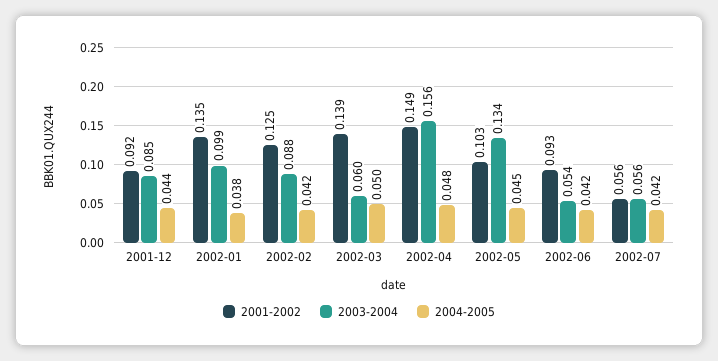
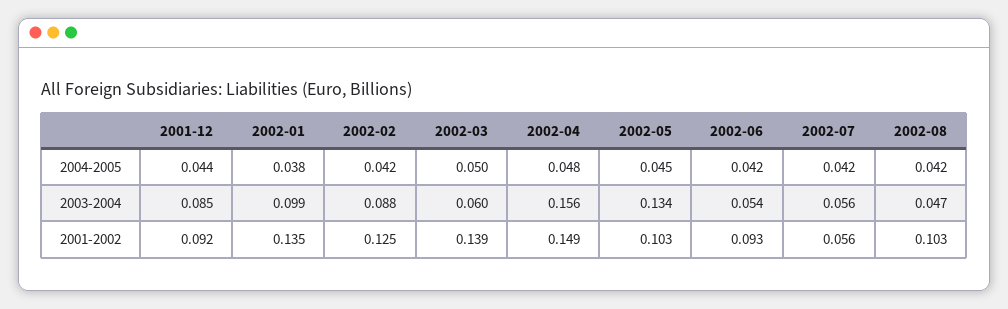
  {
    "2001-2002": {
      "2001-12": 0.092,
      "2002-01": 0.135,
      "2002-02": 0.125,
      "2002-03": 0.139,
      "2002-04": 0.149,
      "2002-05": 0.103,
      "2002-06": 0.093,
-     "2002-07": 0.056
+     "2002-07": 0.056,
+     "2002-08": 0.103
    },
    "2003-2004": {
      "2001-12": 0.085,
      "2002-01": 0.099,
      "2002-02": 0.088,
      "2002-03": 0.06,
      "2002-04": 0.156,
      "2002-05": 0.134,
      "2002-06": 0.054,
-     "2002-07": 0.056
+     "2002-07": 0.056,
+     "2002-08": 0.047
    },
    "2004-2005": {
      "2001-12": 0.044,
      "2002-01": 0.038,
      "2002-02": 0.042,
      "2002-03": 0.05,
      "2002-04": 0.048,
      "2002-05": 0.045,
      "2002-06": 0.042,
-     "2002-07": 0.042
+     "2002-07": 0.042,
+     "2002-08": 0.042
    }
  }

